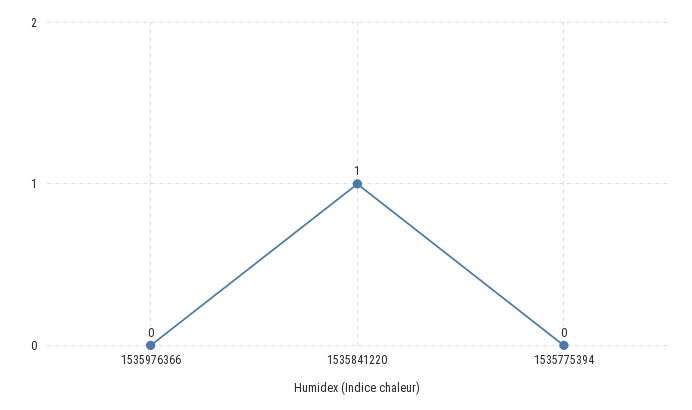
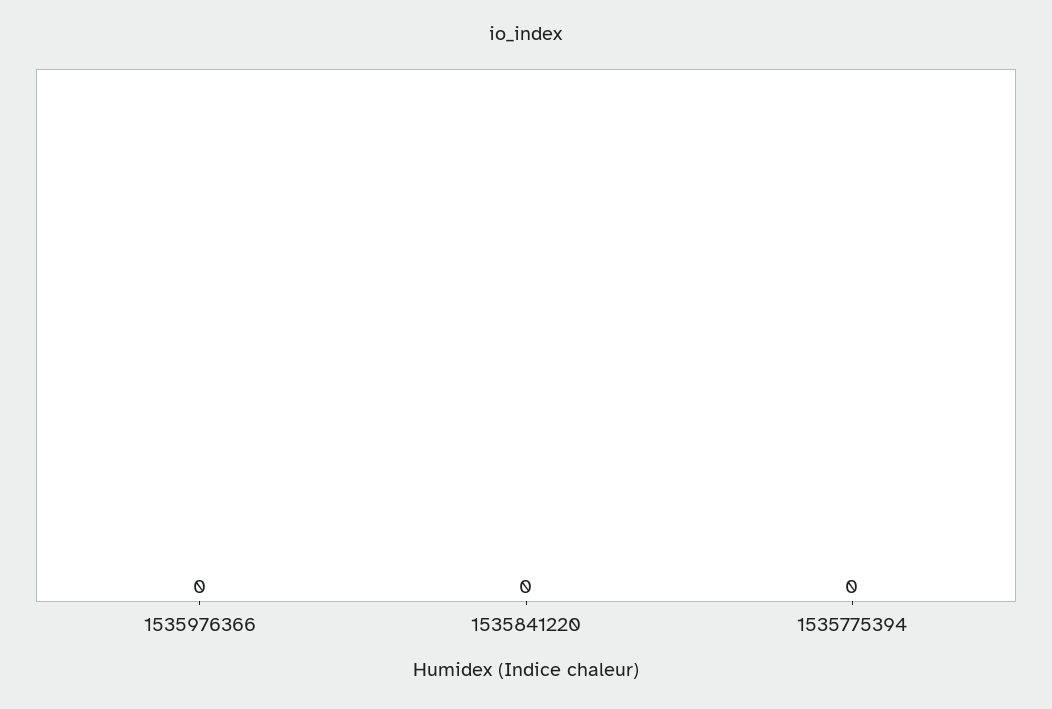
  {
    "1535976366": 0,
-   "1535841220": 1,
+   "1535841220": 0,
    "1535775394": 0
  }

